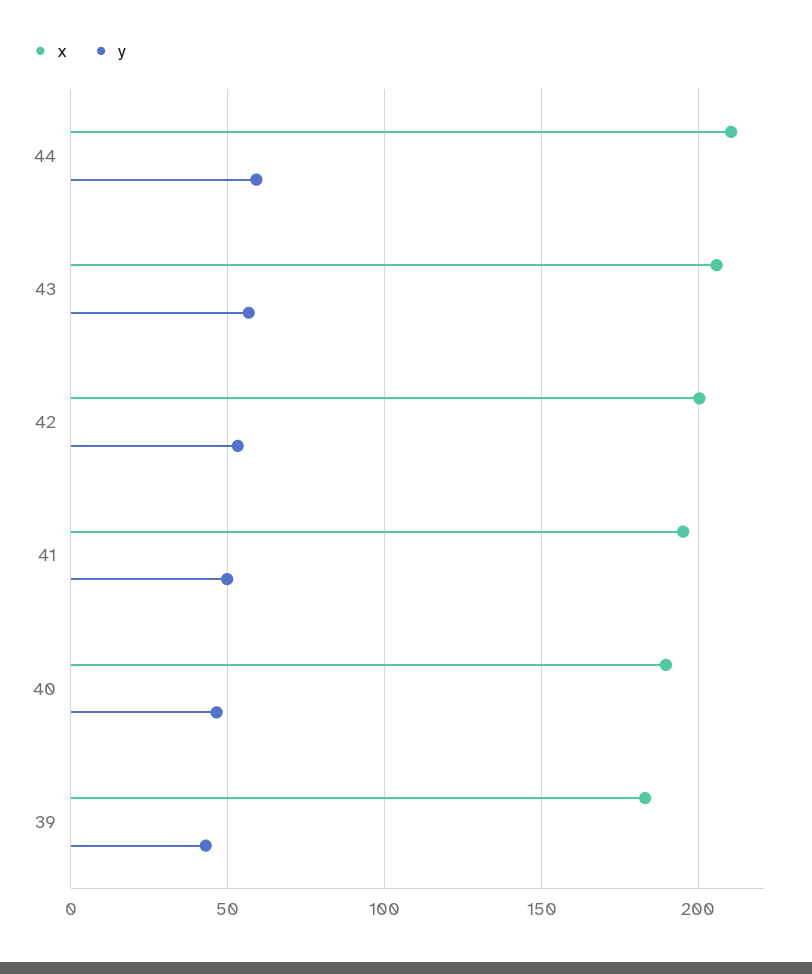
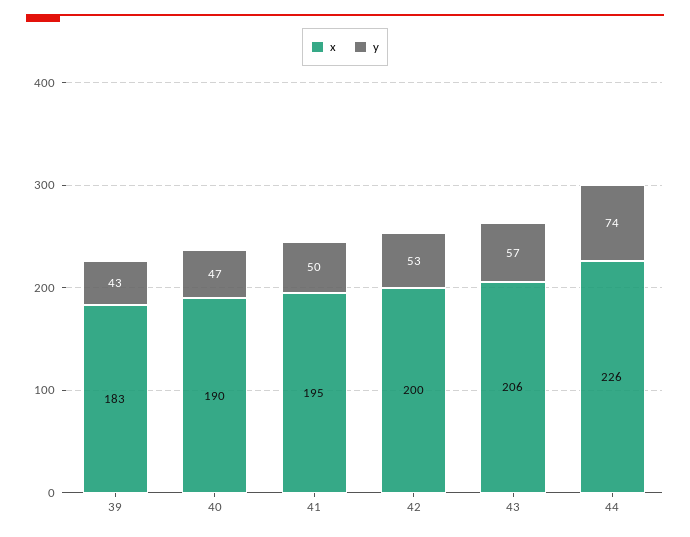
  {
    "x": {
-     "44": 210,
+     "44": 226,
      "43": 206,
      "42": 200,
      "41": 195,
      "40": 190,
      "39": 183
    },
    "y": {
-     "44": 60,
+     "44": 74,
      "43": 57,
      "42": 53,
      "41": 50,
      "40": 47,
      "39": 43
    }
  }

